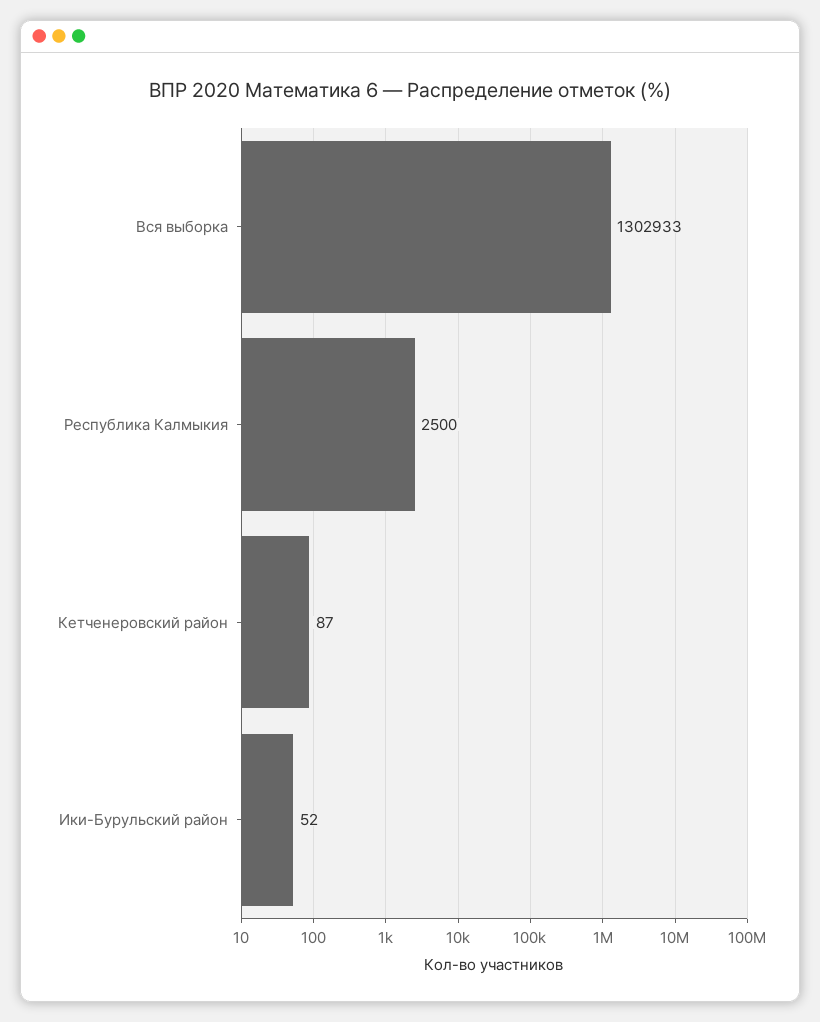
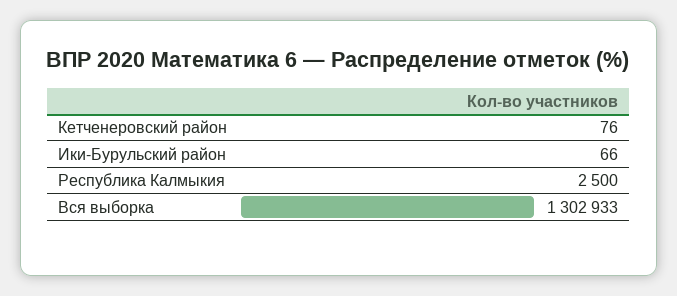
  {
    "Вся выборка": 1302933,
    "Республика Калмыкия": 2500,
-   "Кетченеровский район": 87,
+   "Кетченеровский район": 76,
-   "Ики-Бурульский район": 52
+   "Ики-Бурульский район": 66
  }

